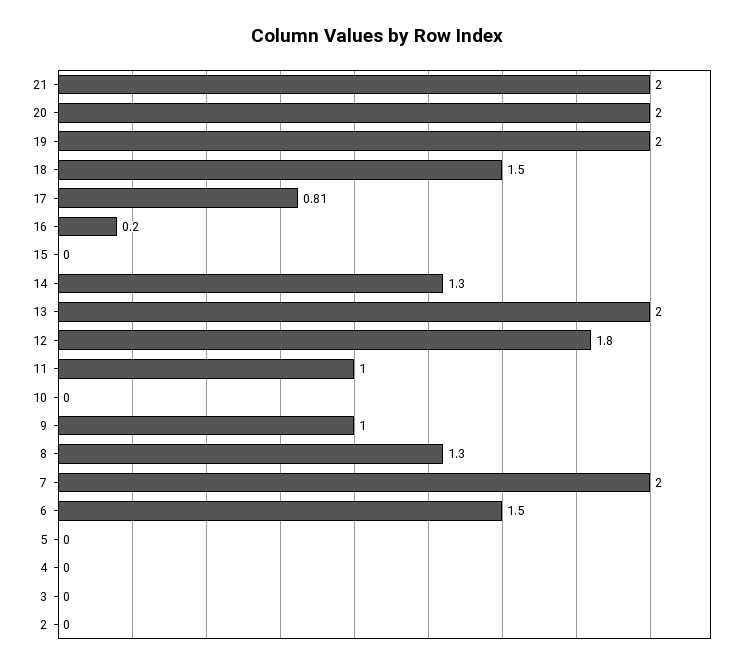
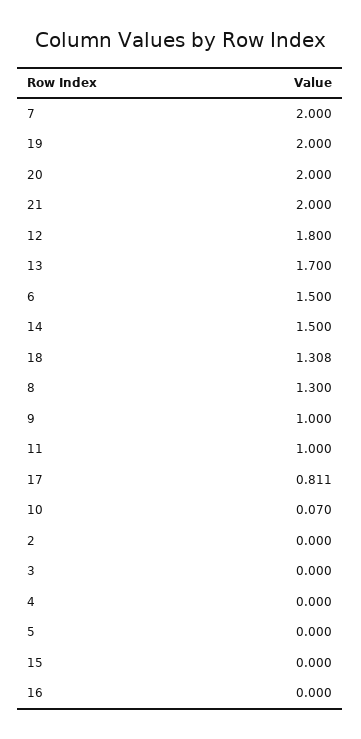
  {
    "21": 2,
    "20": 2,
    "19": 2,
-   "18": 1.5,
+   "18": 1.308,
    "17": 0.811,
-   "16": 0.2,
+   "16": 0,
    "15": 0,
-   "14": 1.3,
+   "14": 1.5,
-   "13": 2,
+   "13": 1.7,
    "12": 1.8,
    "11": 1,
-   "10": 0,
+   "10": 0.07,
    "9": 1,
    "8": 1.3,
    "7": 2,
    "6": 1.5,
    "5": 0,
    "4": 0,
    "3": 0,
    "2": 0
  }

